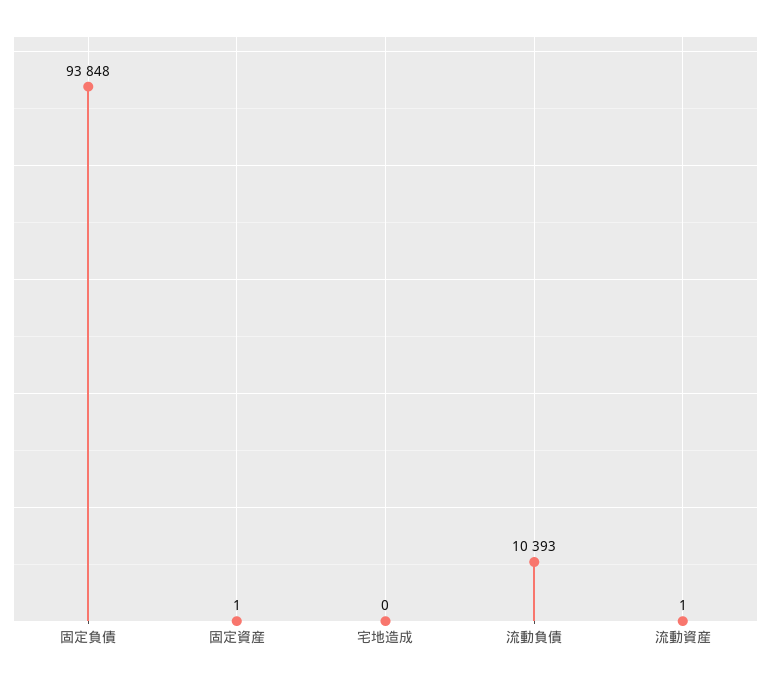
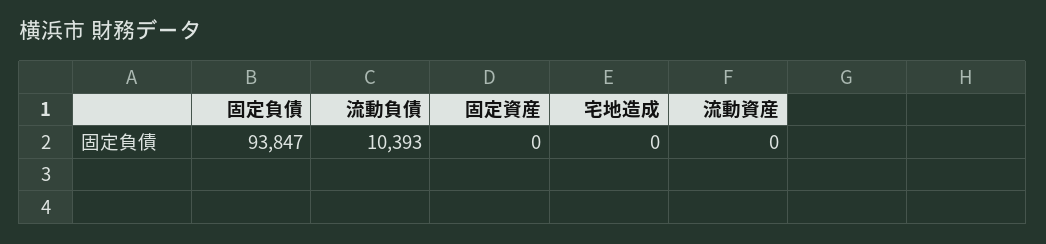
  {
-   "固定負債": 93848,
+   "固定負債": 93847,
-   "固定資産": 1,
+   "固定資産": 0,
    "宅地造成": 0,
    "流動負債": 10393,
-   "流動資産": 1
+   "流動資産": 0
  }

